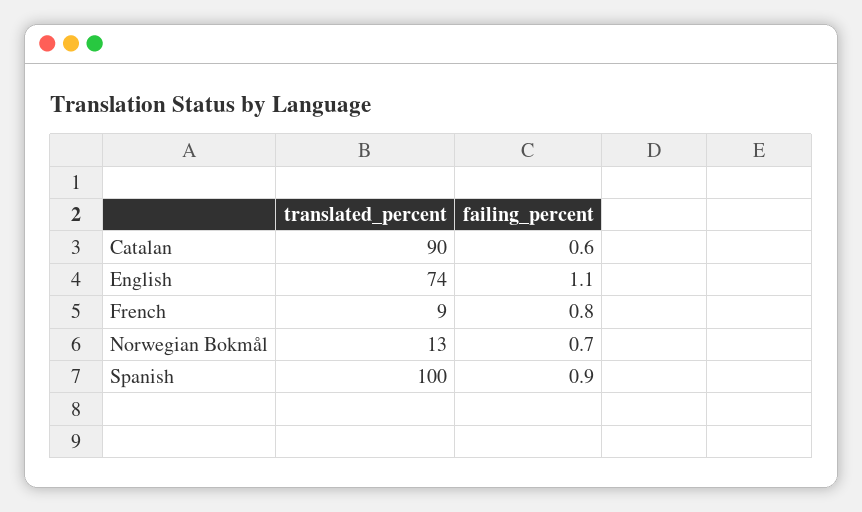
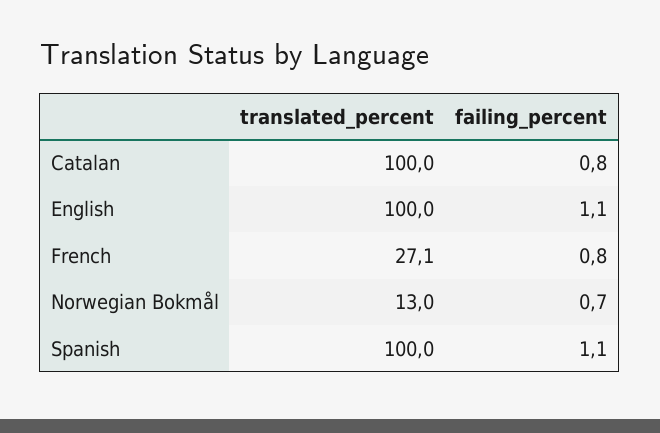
  {
    "translated_percent": {
-     "Catalan": 90,
+     "Catalan": 100,
-     "English": 74,
+     "English": 100,
-     "French": 9,
+     "French": 27.1,
      "Norwegian Bokmål": 13,
      "Spanish": 100
    },
    "failing_percent": {
-     "Catalan": 0.6,
+     "Catalan": 0.8,
      "English": 1.1,
      "French": 0.8,
      "Norwegian Bokmål": 0.7,
-     "Spanish": 0.9
+     "Spanish": 1.1
    }
  }

